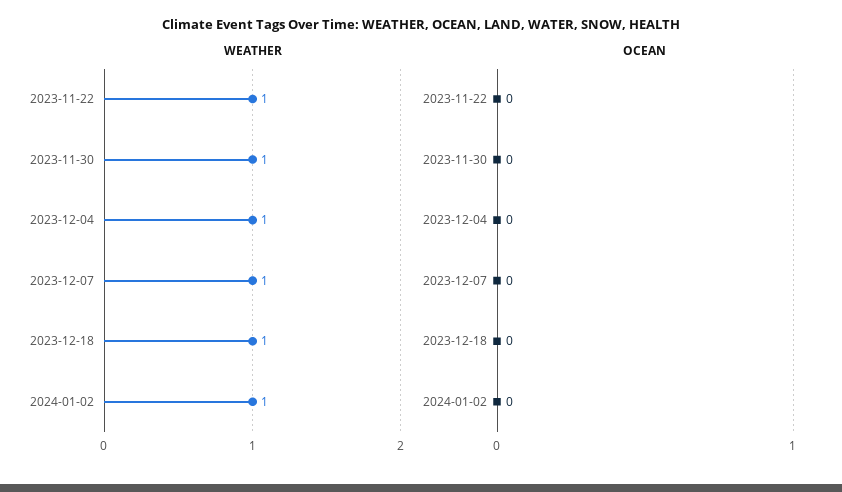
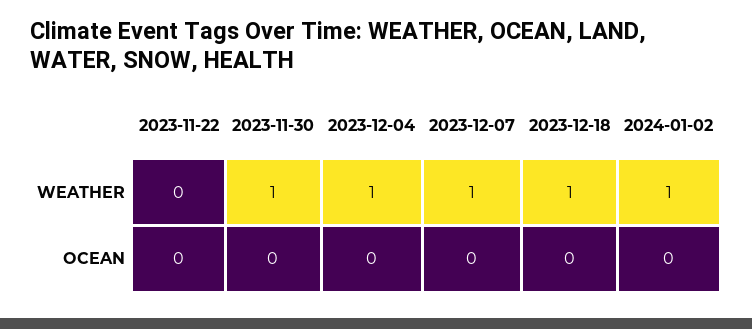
  {
    "WEATHER": {
-     "2023-11-22": 1,
+     "2023-11-22": 0,
      "2023-11-30": 1,
      "2023-12-04": 1,
      "2023-12-07": 1,
      "2023-12-18": 1,
      "2024-01-02": 1
    },
    "OCEAN": {
      "2023-11-22": 0,
      "2023-11-30": 0,
      "2023-12-04": 0,
      "2023-12-07": 0,
      "2023-12-18": 0,
      "2024-01-02": 0
    }
  }

